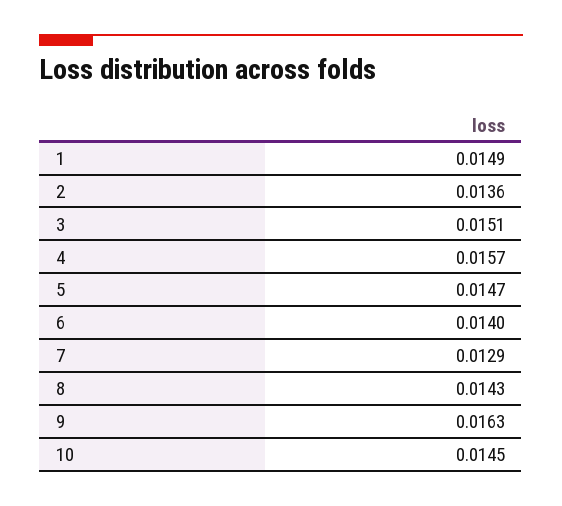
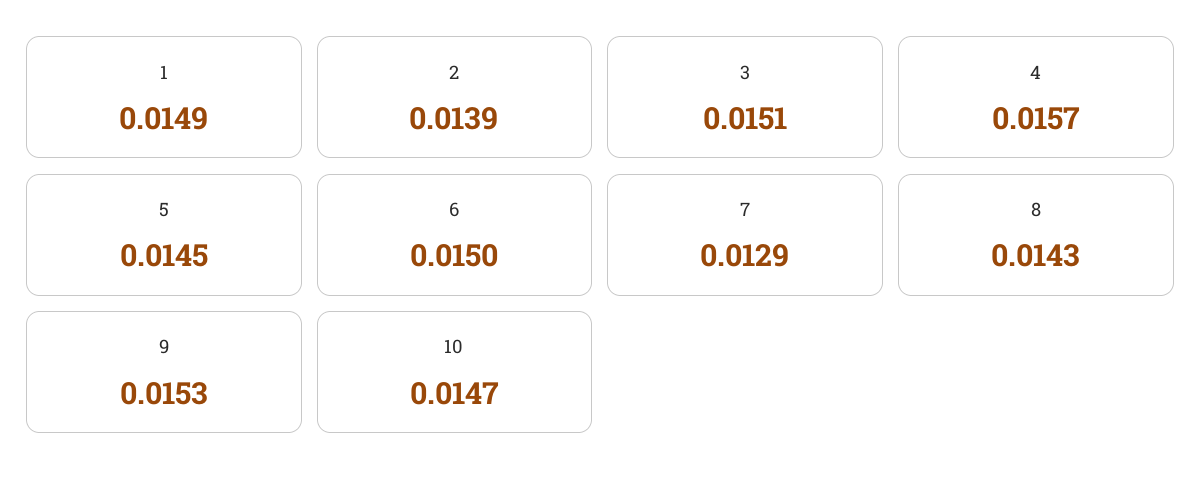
  {
    "1": 0.0149,
-   "2": 0.0136,
+   "2": 0.0139,
    "3": 0.0151,
    "4": 0.0157,
-   "5": 0.0147,
+   "5": 0.0145,
-   "6": 0.014,
+   "6": 0.015,
    "7": 0.0129,
    "8": 0.0143,
-   "9": 0.0163,
+   "9": 0.0153,
-   "10": 0.0145
+   "10": 0.0147
  }

